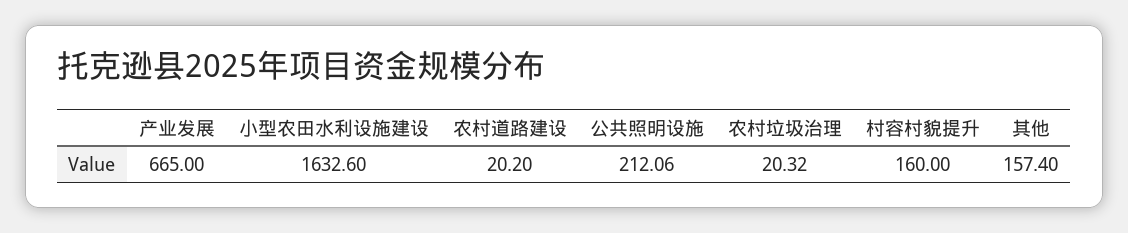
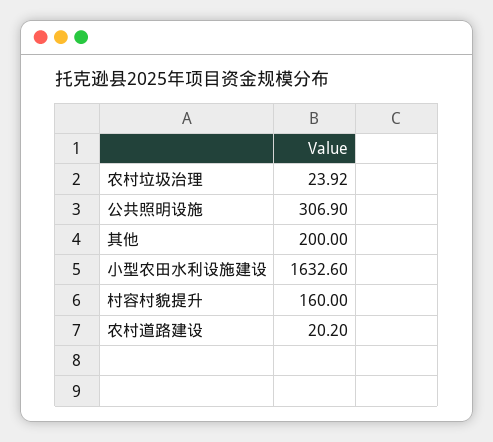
  {
-   "产业发展": 665,
    "小型农田水利设施建设": 1632.6,
    "农村道路建设": 20.2,
-   "公共照明设施": 212.06,
+   "公共照明设施": 306.9,
-   "农村垃圾治理": 20.32,
+   "农村垃圾治理": 23.92,
    "村容村貌提升": 160,
-   "其他": 157.4
+   "其他": 200
  }

